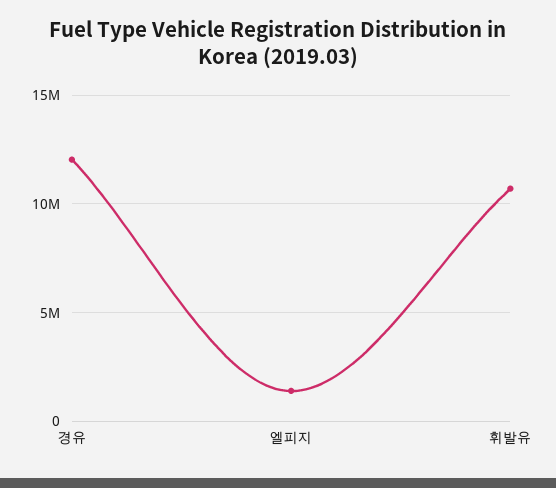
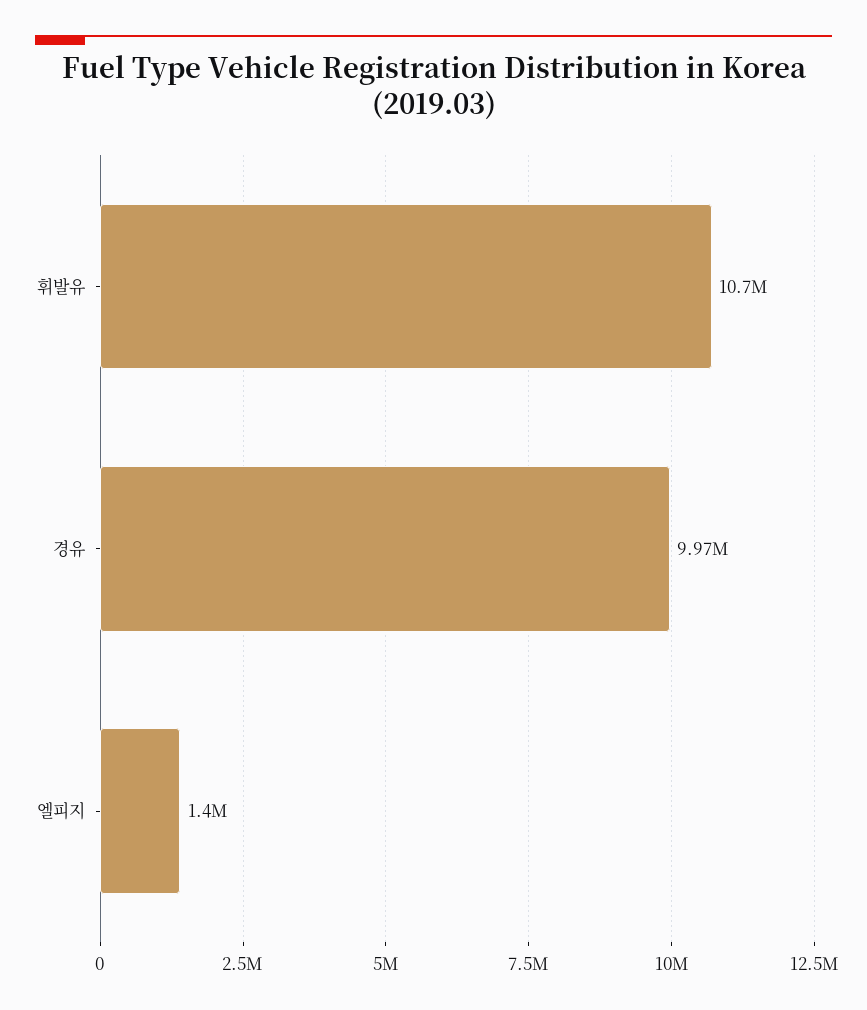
  {
-   "경유": 12000000,
+   "경유": 9970000,
    "엘피지": 1400000,
    "휘발유": 10700000
  }

